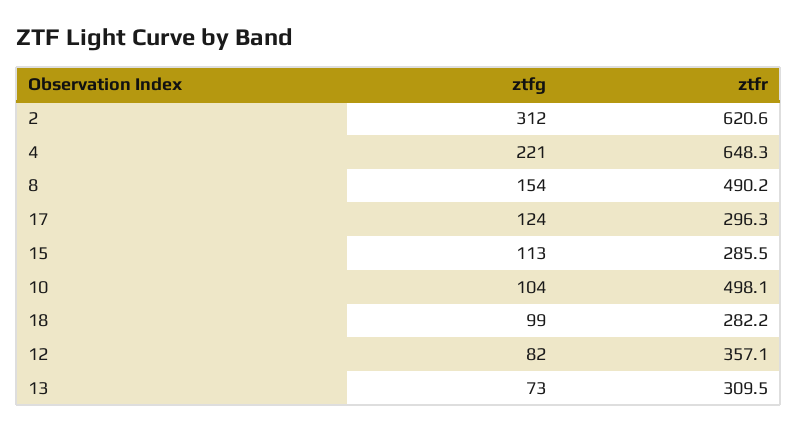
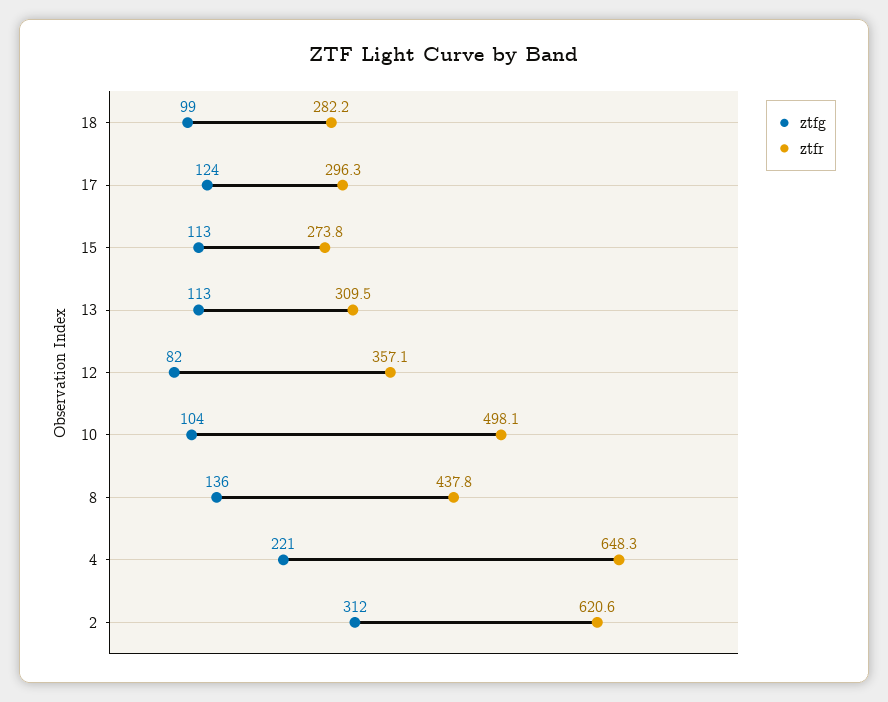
  {
    "ztfg": {
      "2": 312,
      "4": 221,
-     "8": 154,
+     "8": 136,
      "17": 124,
      "15": 113,
      "10": 104,
      "18": 99,
      "12": 82,
-     "13": 73
+     "13": 113
    },
    "ztfr": {
      "2": 620.6,
      "4": 648.3,
-     "8": 490.2,
+     "8": 437.8,
      "17": 296.3,
-     "15": 285.5,
+     "15": 273.8,
      "10": 498.1,
      "18": 282.2,
      "12": 357.1,
      "13": 309.5
    }
  }

